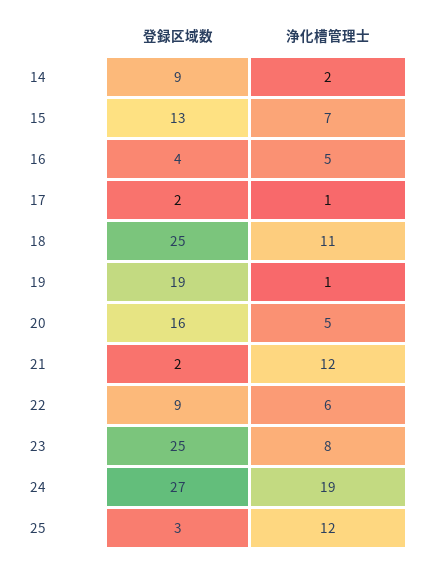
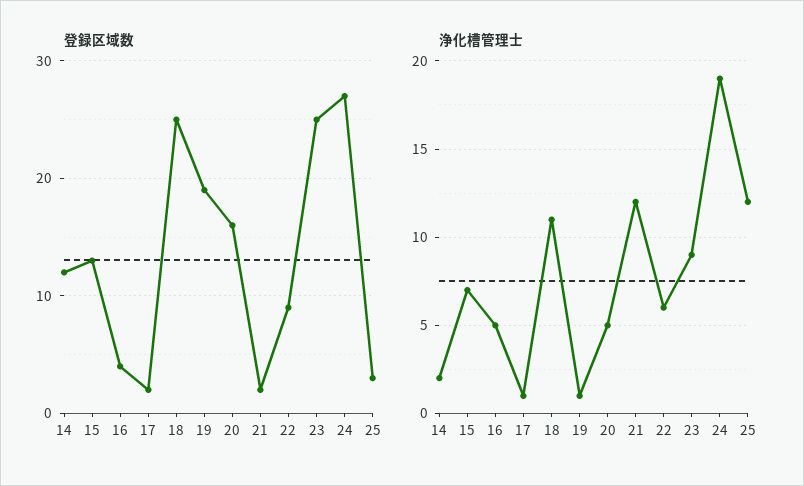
  {
    "登録区域数": {
-     "14": 9,
+     "14": 12,
      "15": 13,
      "16": 4,
      "17": 2,
      "18": 25,
      "19": 19,
      "20": 16,
      "21": 2,
      "22": 9,
      "23": 25,
      "24": 27,
      "25": 3
    },
    "浄化槽管理士": {
      "14": 2,
      "15": 7,
      "16": 5,
      "17": 1,
      "18": 11,
      "19": 1,
      "20": 5,
      "21": 12,
      "22": 6,
-     "23": 8,
+     "23": 9,
      "24": 19,
      "25": 12
    }
  }

